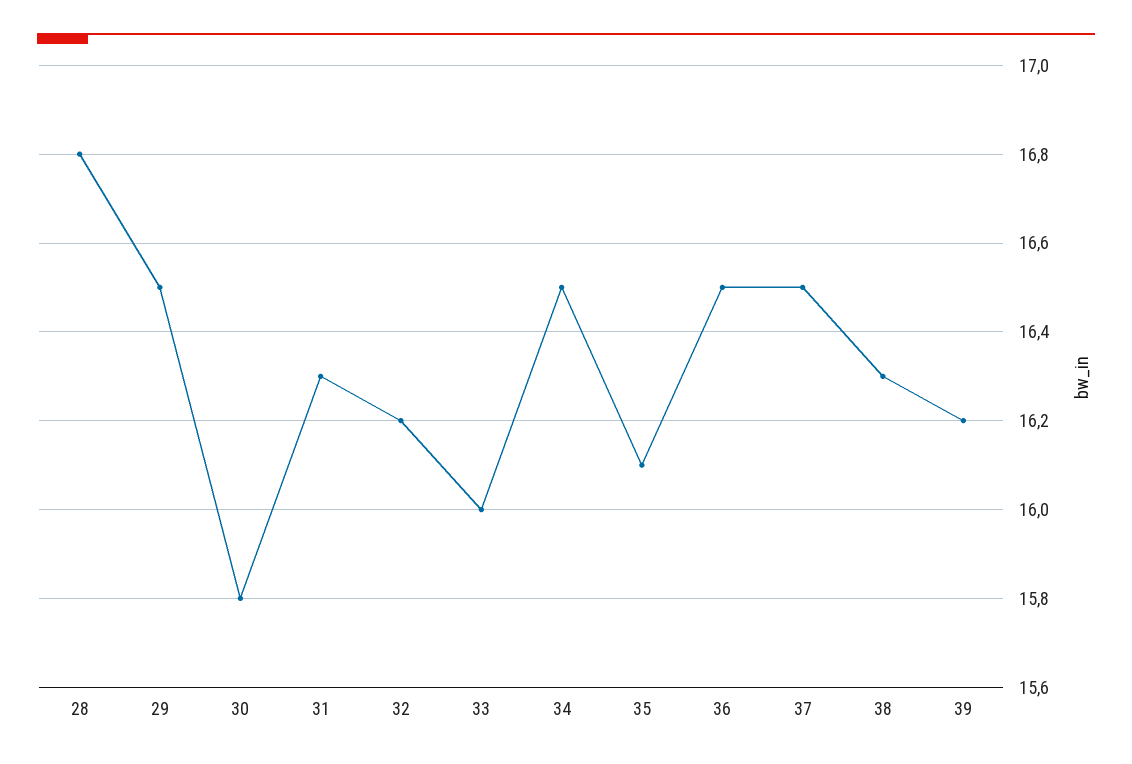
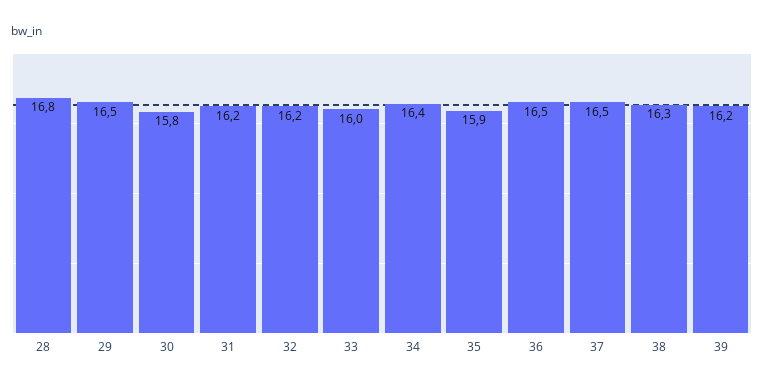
  {
    "28": 16.8,
    "29": 16.5,
    "30": 15.8,
-   "31": 16.3,
+   "31": 16.2,
    "32": 16.2,
    "33": 16,
-   "34": 16.5,
+   "34": 16.4,
-   "35": 16.1,
+   "35": 15.9,
    "36": 16.5,
    "37": 16.5,
    "38": 16.3,
    "39": 16.2
  }

